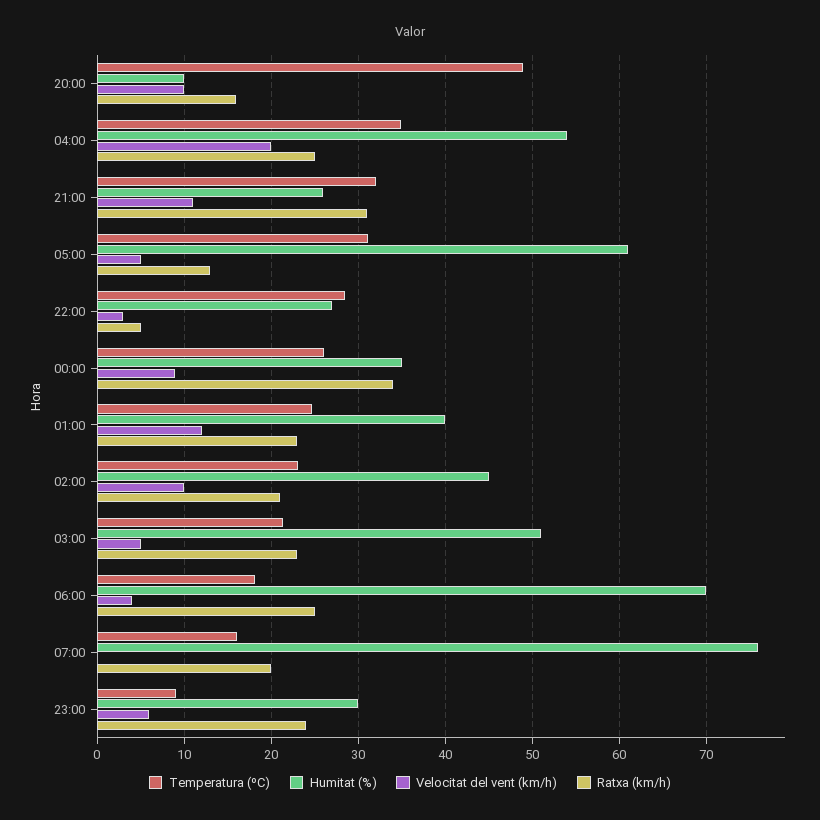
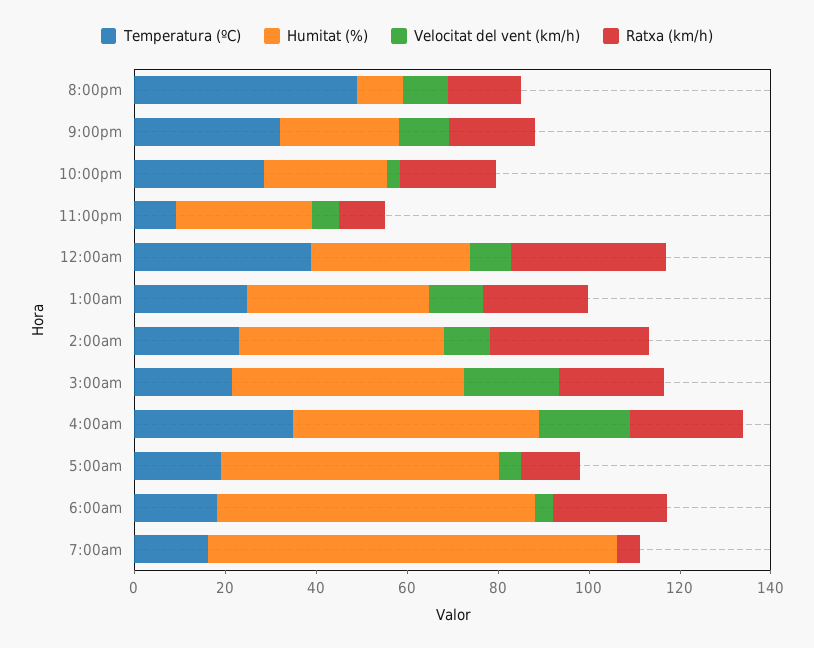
  {
    "Temperatura (ºC)": {
      "20:00": 49,
      "04:00": 35,
      "21:00": 32,
-     "05:00": 31,
+     "05:00": 20,
      "22:00": 29,
-     "00:00": 26,
+     "00:00": 40,
      "01:00": 25,
      "02:00": 23,
      "03:00": 21,
      "06:00": 18,
      "07:00": 16,
      "23:00": 9
    },
    "Humitat (%)": {
      "20:00": 10,
      "04:00": 54,
      "21:00": 26,
      "05:00": 61,
      "22:00": 27,
      "00:00": 35,
      "01:00": 40,
      "02:00": 45,
      "03:00": 51,
      "06:00": 70,
-     "07:00": 76,
+     "07:00": 90,
      "23:00": 30
    },
    "Velocitat del vent (km/h)": {
      "20:00": 10,
      "04:00": 20,
      "21:00": 11,
      "05:00": 5,
      "22:00": 3,
      "00:00": 9,
      "01:00": 12,
      "02:00": 10,
-     "03:00": 5,
+     "03:00": 20,
      "06:00": 4,
      "07:00": 0,
      "23:00": 6
    },
    "Ratxa (km/h)": {
      "20:00": 16,
      "04:00": 25,
-     "21:00": 31,
+     "21:00": 20,
      "05:00": 13,
-     "22:00": 5,
+     "22:00": 20,
      "00:00": 34,
      "01:00": 23,
-     "02:00": 21,
+     "02:00": 35,
      "03:00": 23,
      "06:00": 25,
-     "07:00": 20,
+     "07:00": 5,
-     "23:00": 24
+     "23:00": 10
    }
  }

